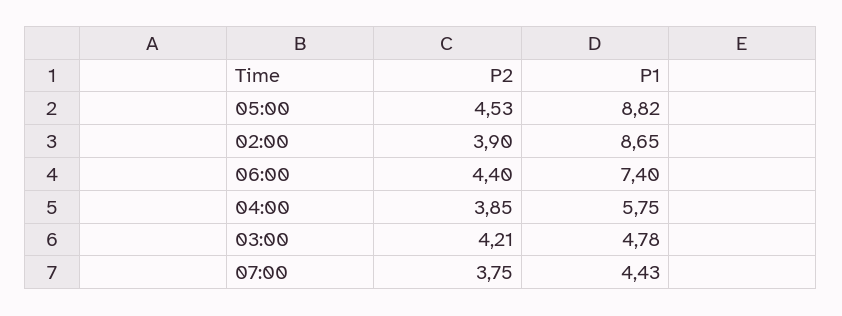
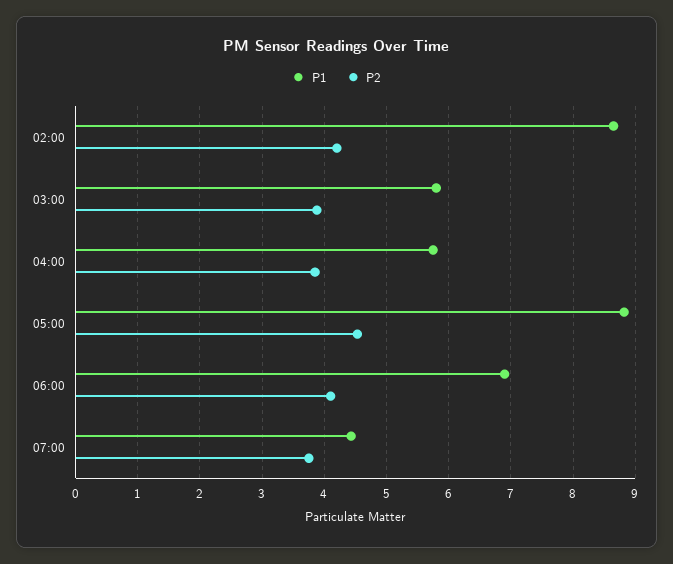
  {
    "P2": {
      "05:00": 4.53,
-     "02:00": 3.9,
+     "02:00": 4.2,
-     "06:00": 4.4,
+     "06:00": 4.1,
      "04:00": 3.85,
-     "03:00": 4.21,
+     "03:00": 3.9,
      "07:00": 3.75
    },
    "P1": {
      "05:00": 8.82,
      "02:00": 8.65,
-     "06:00": 7.4,
+     "06:00": 6.9,
      "04:00": 5.75,
-     "03:00": 4.78,
+     "03:00": 5.8,
      "07:00": 4.43
    }
  }

